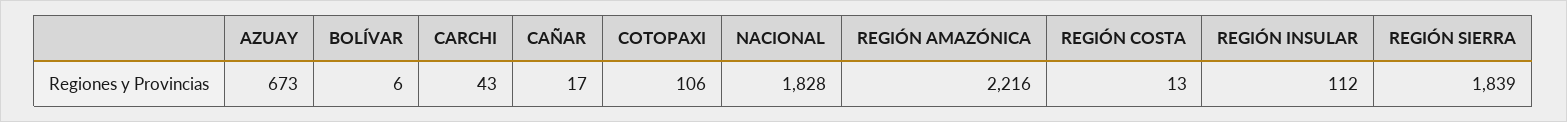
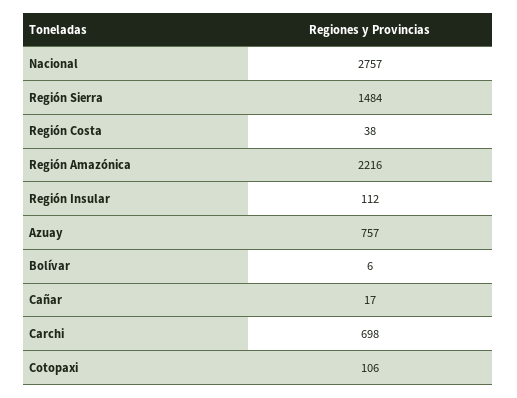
  {
-   "AZUAY": 673,
+   "AZUAY": 757,
    "BOLÍVAR": 6,
-   "CARCHI": 43,
+   "CARCHI": 698,
    "CAÑAR": 17,
    "COTOPAXI": 106,
-   "NACIONAL": 1828,
+   "NACIONAL": 2757,
    "REGIÓN AMAZÓNICA": 2216,
-   "REGIÓN COSTA": 13,
+   "REGIÓN COSTA": 38,
    "REGIÓN INSULAR": 112,
-   "REGIÓN SIERRA": 1839
+   "REGIÓN SIERRA": 1484
  }

